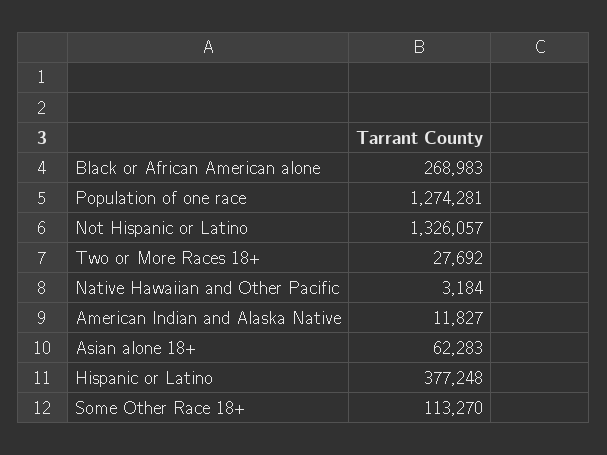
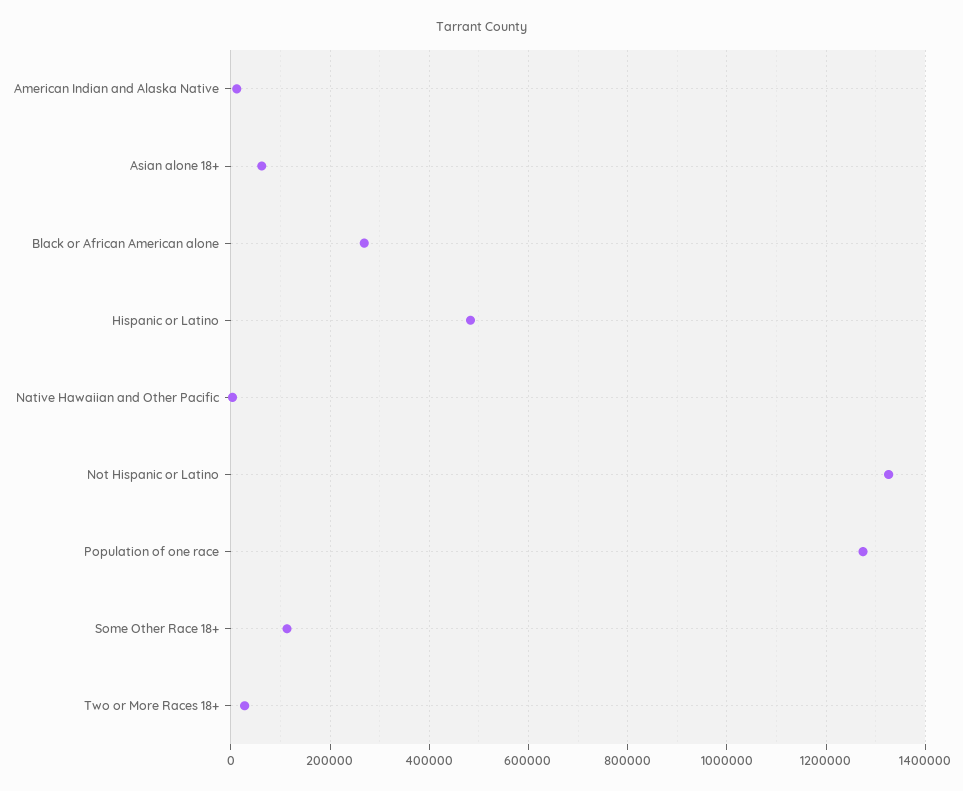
  {
    "Black or African American alone": 268983,
    "Population of one race": 1274281,
    "Not Hispanic or Latino": 1326057,
    "Two or More Races 18+": 27692,
    "Native Hawaiian and Other Pacific": 3184,
    "American Indian and Alaska Native": 11827,
    "Asian alone 18+": 62283,
-   "Hispanic or Latino": 377248,
+   "Hispanic or Latino": 480000,
    "Some Other Race 18+": 113270
  }

